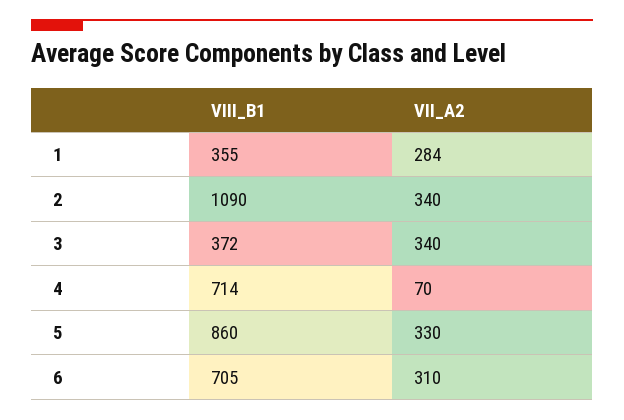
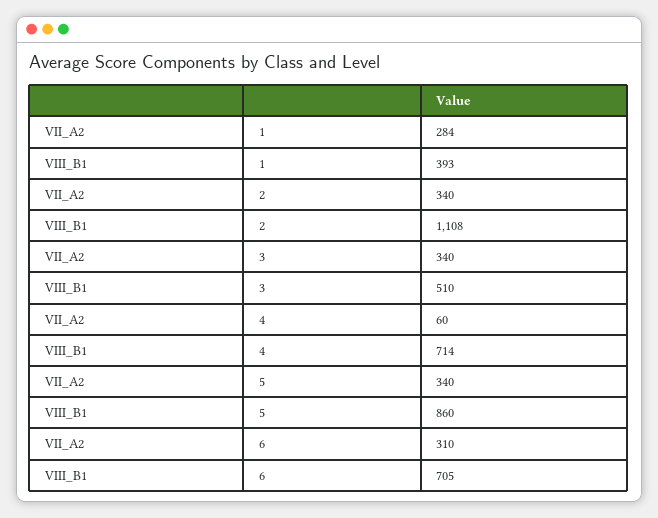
  {
    "VIII_B1": {
-     "1": 355,
+     "1": 393,
-     "2": 1090,
+     "2": 1108,
-     "3": 372,
+     "3": 510,
      "4": 714,
      "5": 860,
      "6": 705
    },
    "VII_A2": {
      "1": 284,
      "2": 340,
      "3": 340,
-     "4": 70,
+     "4": 60,
-     "5": 330,
+     "5": 340,
      "6": 310
    }
  }

